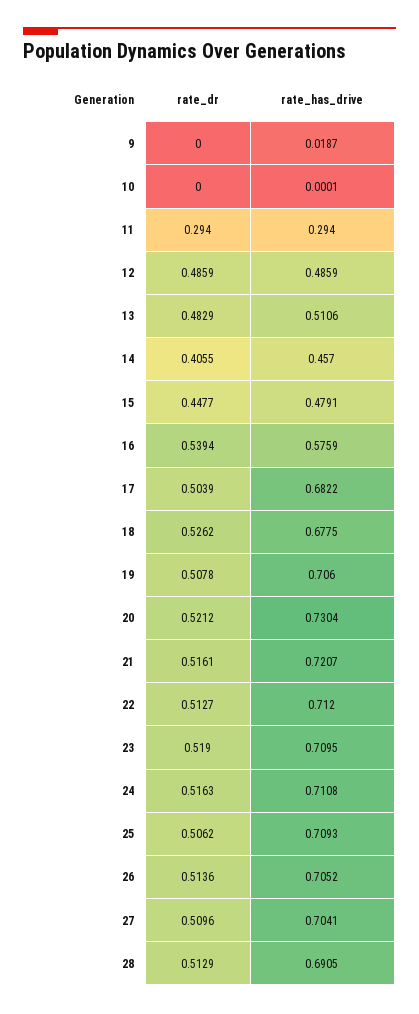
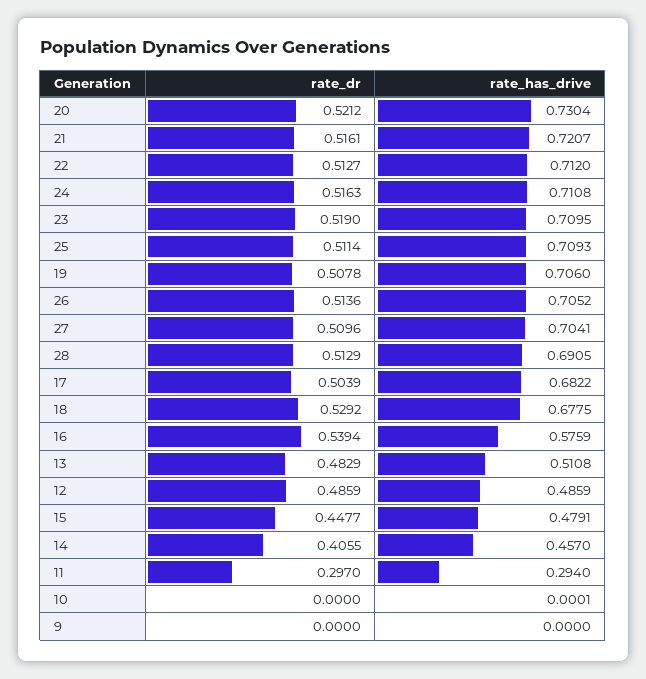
  {
    "rate_dr": {
      "9": 0,
      "10": 0,
-     "11": 0.294,
+     "11": 0.297,
      "12": 0.4859,
      "13": 0.4829,
      "14": 0.4055,
      "15": 0.4477,
      "16": 0.5394,
      "17": 0.5039,
-     "18": 0.5262,
+     "18": 0.5292,
      "19": 0.5078,
      "20": 0.5212,
      "21": 0.5161,
      "22": 0.5127,
      "23": 0.519,
      "24": 0.5163,
-     "25": 0.5062,
+     "25": 0.5114,
      "26": 0.5136,
      "27": 0.5096,
      "28": 0.5129
    },
    "rate_has_drive": {
-     "9": 0.0187,
+     "9": 0,
      "10": 0.0001,
      "11": 0.294,
      "12": 0.4859,
-     "13": 0.5106,
+     "13": 0.5108,
      "14": 0.457,
      "15": 0.4791,
      "16": 0.5759,
      "17": 0.6822,
      "18": 0.6775,
      "19": 0.706,
      "20": 0.7304,
      "21": 0.7207,
      "22": 0.712,
      "23": 0.7095,
      "24": 0.7108,
      "25": 0.7093,
      "26": 0.7052,
      "27": 0.7041,
      "28": 0.6905
    }
  }

